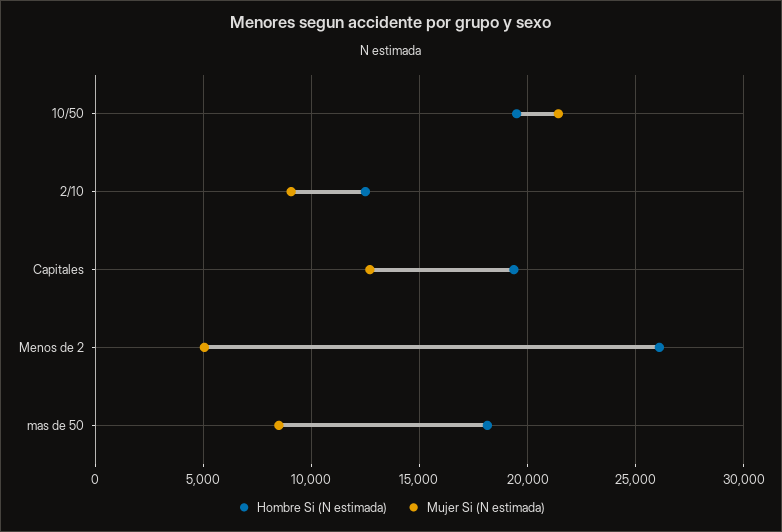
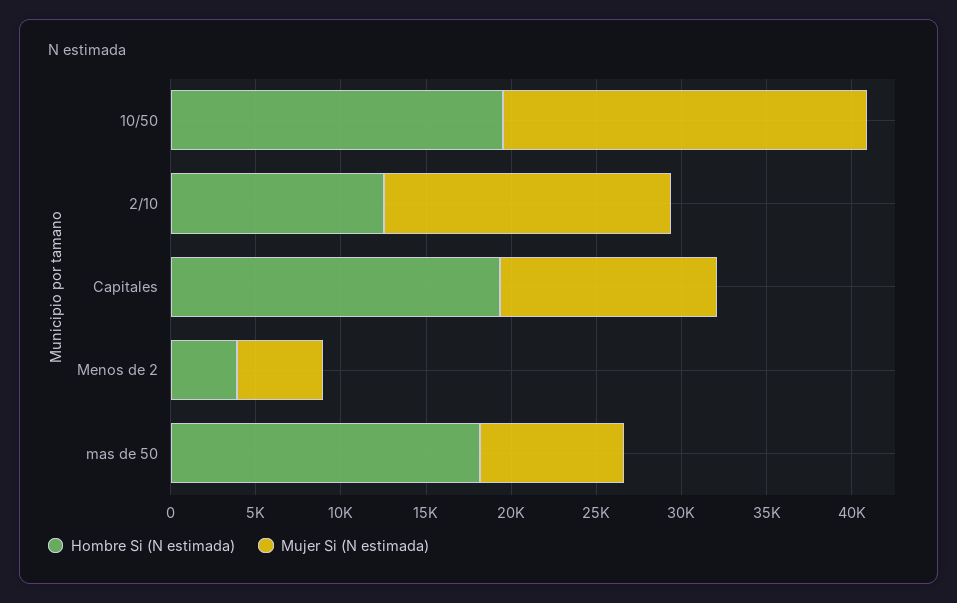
  {
    "Hombre Si (N estimada)": {
      "10/50": 19500,
      "2/10": 12500,
      "Capitales": 19500,
-     "Menos de 2": 26000,
+     "Menos de 2": 4000,
      "mas de 50": 18000
    },
    "Mujer Si (N estimada)": {
      "10/50": 21500,
-     "2/10": 9000,
+     "2/10": 17000,
      "Capitales": 12500,
      "Menos de 2": 5000,
      "mas de 50": 8500
    }
  }

